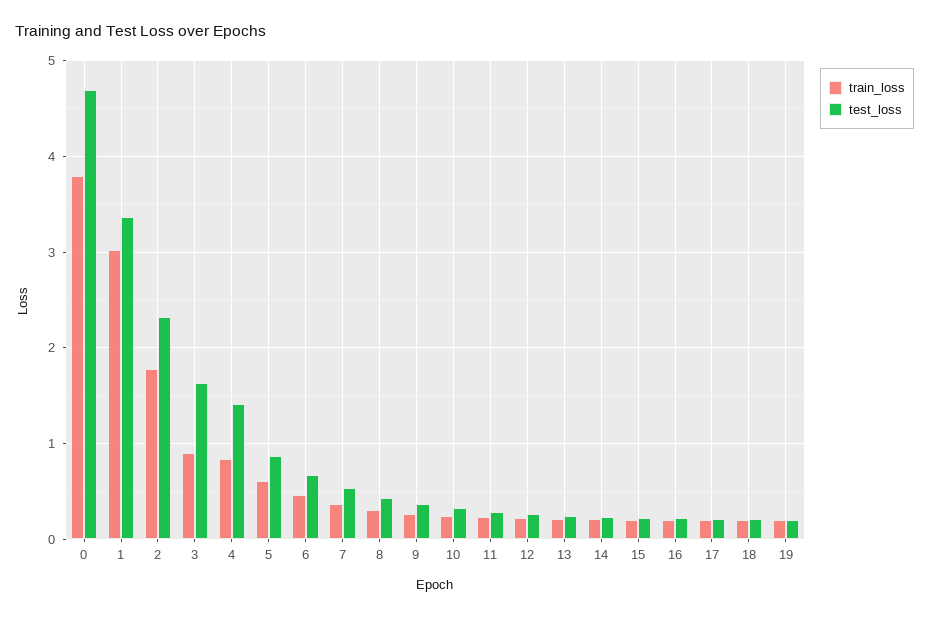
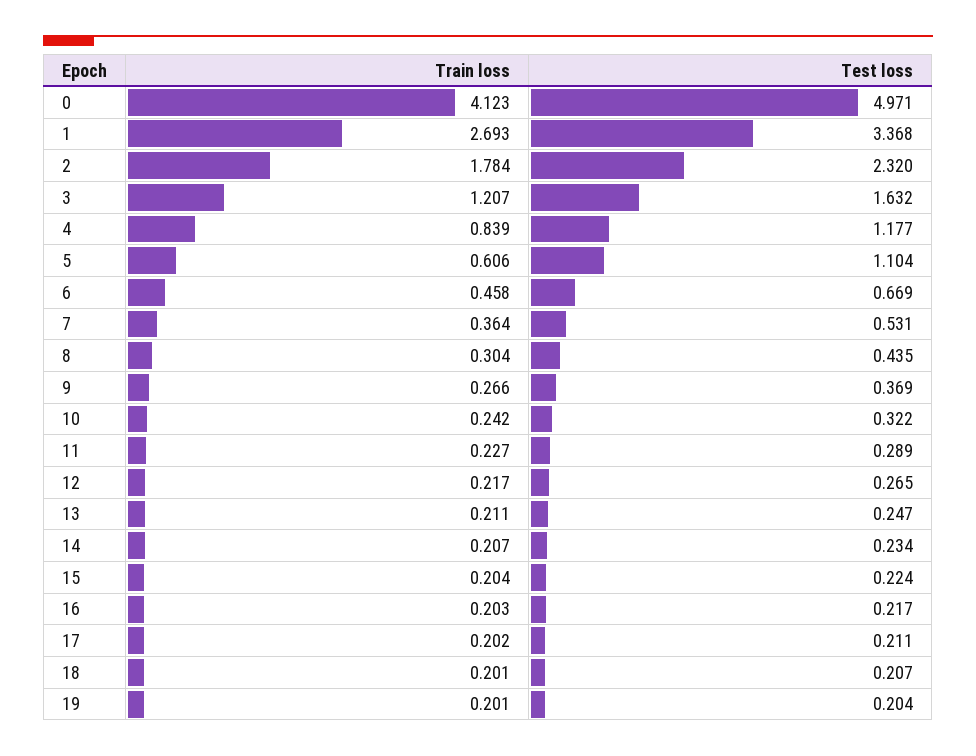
  {
    "train_loss": {
-     "0": 3.8,
+     "0": 4.123,
-     "1": 3,
+     "1": 2.693,
      "2": 1.784,
-     "3": 0.9,
+     "3": 1.207,
      "4": 0.839,
      "5": 0.606,
      "6": 0.458,
      "7": 0.364,
      "8": 0.304,
      "9": 0.266,
      "10": 0.242,
      "11": 0.227,
      "12": 0.217,
      "13": 0.211,
      "14": 0.207,
      "15": 0.204,
      "16": 0.203,
      "17": 0.202,
      "18": 0.201,
      "19": 0.201
    },
    "test_loss": {
-     "0": 4.7,
+     "0": 4.971,
      "1": 3.368,
      "2": 2.32,
      "3": 1.632,
-     "4": 1.4,
+     "4": 1.177,
-     "5": 0.9,
+     "5": 1.104,
      "6": 0.669,
      "7": 0.531,
      "8": 0.435,
      "9": 0.369,
      "10": 0.322,
      "11": 0.289,
      "12": 0.265,
      "13": 0.247,
      "14": 0.234,
      "15": 0.224,
      "16": 0.217,
      "17": 0.211,
      "18": 0.207,
      "19": 0.204
    }
  }

